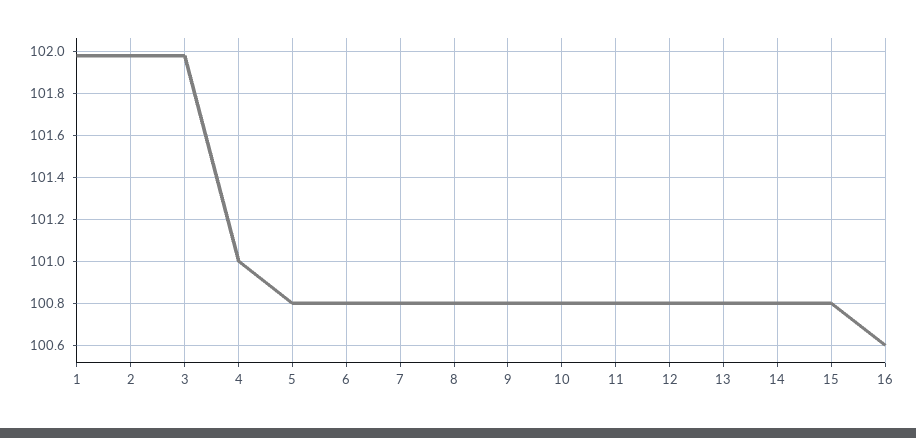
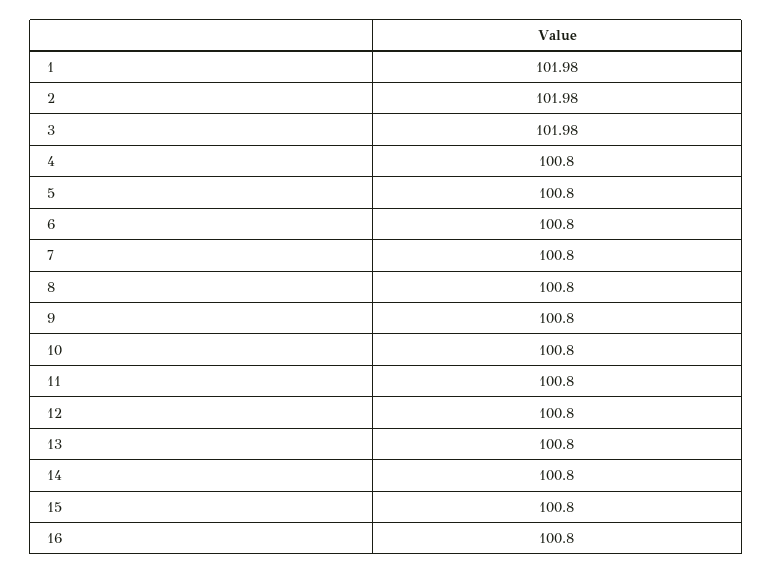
  {
    "1": 101.98,
    "2": 101.98,
    "3": 101.98,
-   "4": 101,
+   "4": 100.8,
    "5": 100.8,
    "6": 100.8,
    "7": 100.8,
    "8": 100.8,
    "9": 100.8,
    "10": 100.8,
    "11": 100.8,
    "12": 100.8,
    "13": 100.8,
    "14": 100.8,
    "15": 100.8,
-   "16": 100.6
+   "16": 100.8
  }

